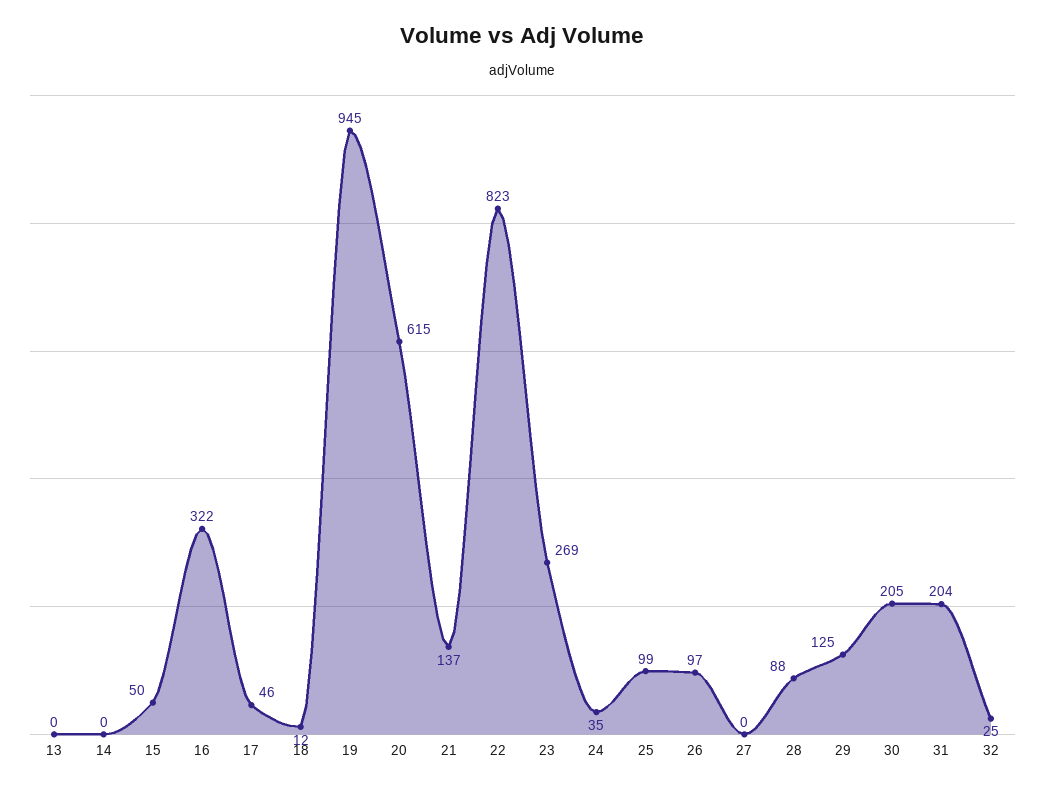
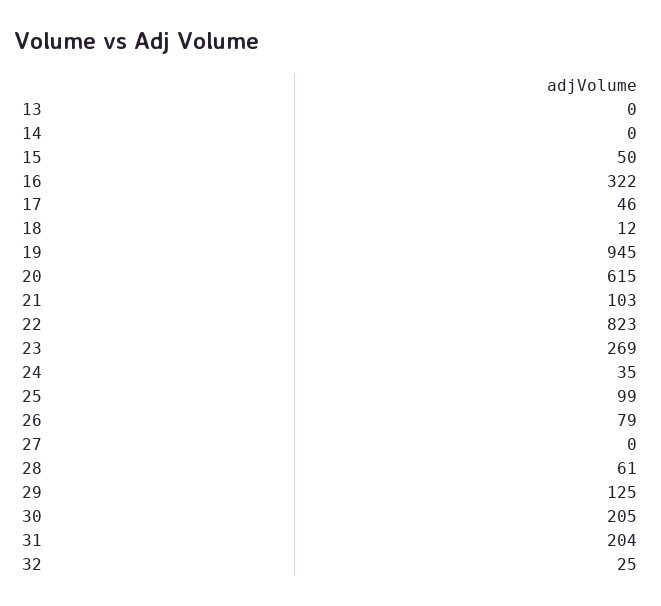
  {
    "13": 0,
    "14": 0,
    "15": 50,
    "16": 322,
    "17": 46,
    "18": 12,
    "19": 945,
    "20": 615,
-   "21": 137,
+   "21": 103,
    "22": 823,
    "23": 269,
    "24": 35,
    "25": 99,
-   "26": 97,
+   "26": 79,
    "27": 0,
-   "28": 88,
+   "28": 61,
    "29": 125,
    "30": 205,
    "31": 204,
    "32": 25
  }

